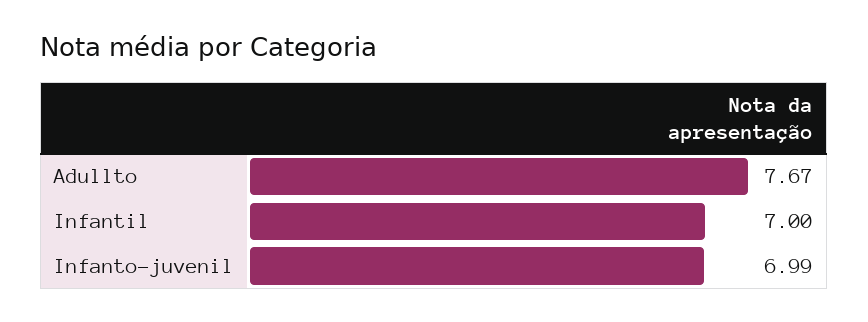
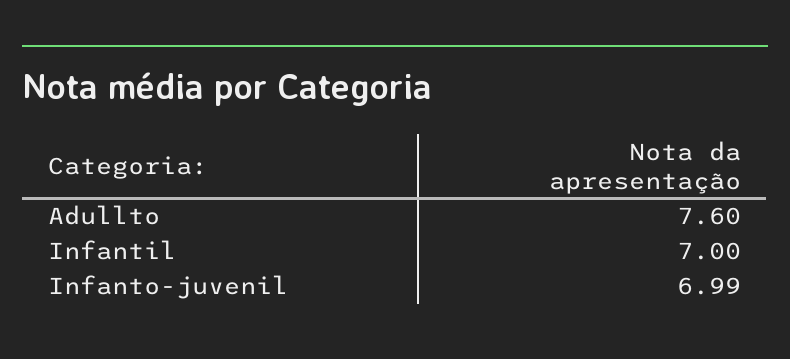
  {
-   "Adullto": 7.67,
+   "Adullto": 7.6,
    "Infantil": 7,
    "Infanto-juvenil": 6.99
  }

